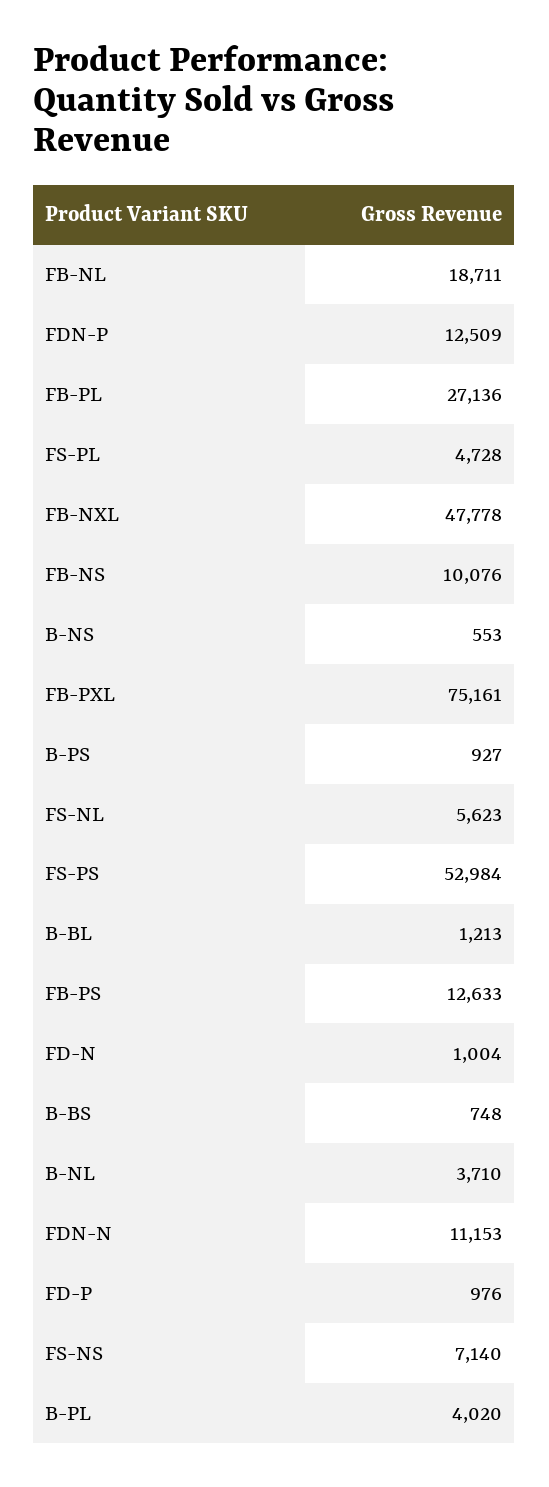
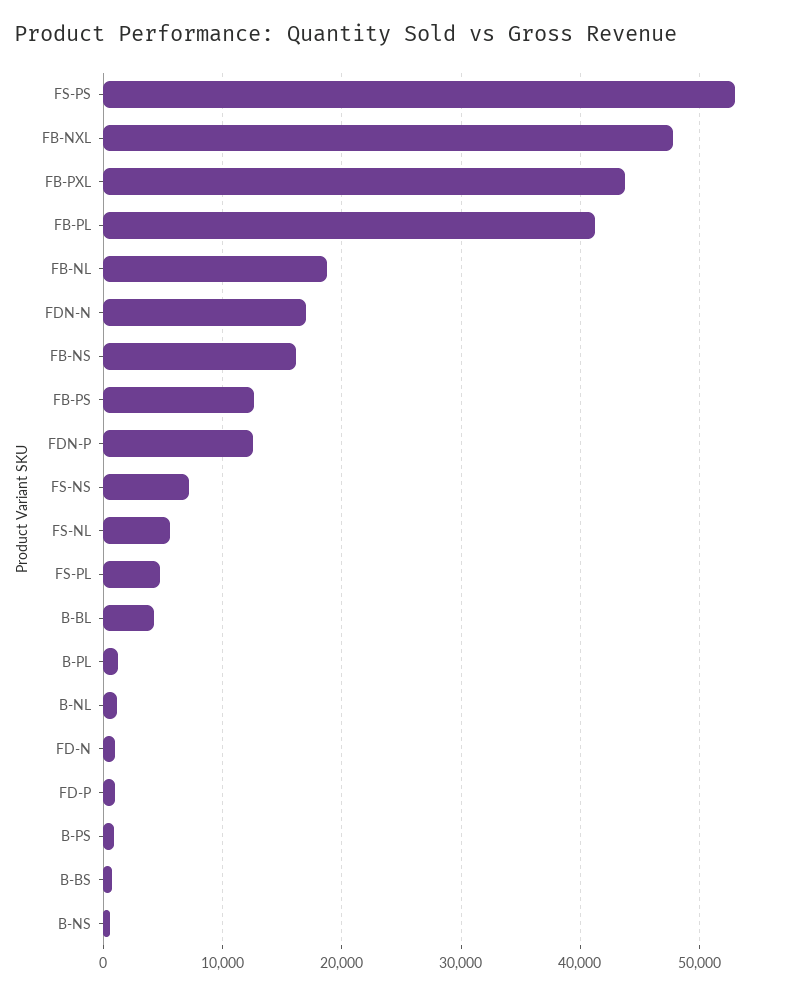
  {
    "FB-NL": 18711,
    "FDN-P": 12509,
-   "FB-PL": 27136,
+   "FB-PL": 41000,
    "FS-PL": 4728,
    "FB-NXL": 47778,
-   "FB-NS": 10076,
+   "FB-NS": 16000,
    "B-NS": 553,
-   "FB-PXL": 75161,
+   "FB-PXL": 44000,
    "B-PS": 927,
    "FS-NL": 5623,
    "FS-PS": 52984,
-   "B-BL": 1213,
+   "B-BL": 4000,
    "FB-PS": 12633,
    "FD-N": 1004,
    "B-BS": 748,
-   "B-NL": 3710,
+   "B-NL": 1000,
-   "FDN-N": 11153,
+   "FDN-N": 17000,
    "FD-P": 976,
    "FS-NS": 7140,
-   "B-PL": 4020
+   "B-PL": 1000
  }

